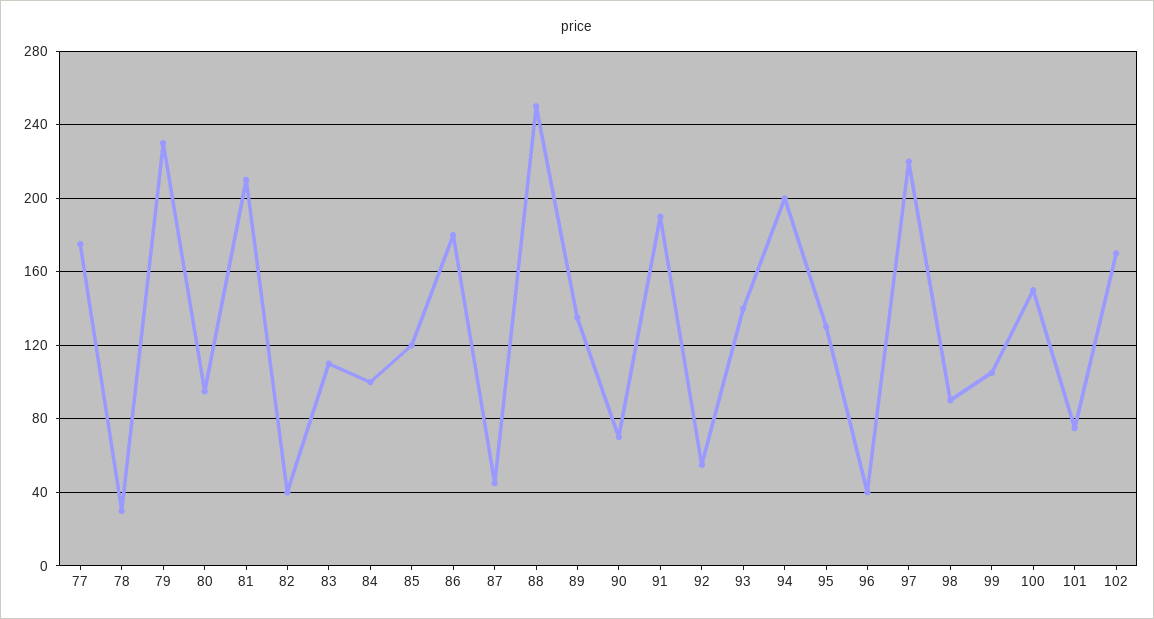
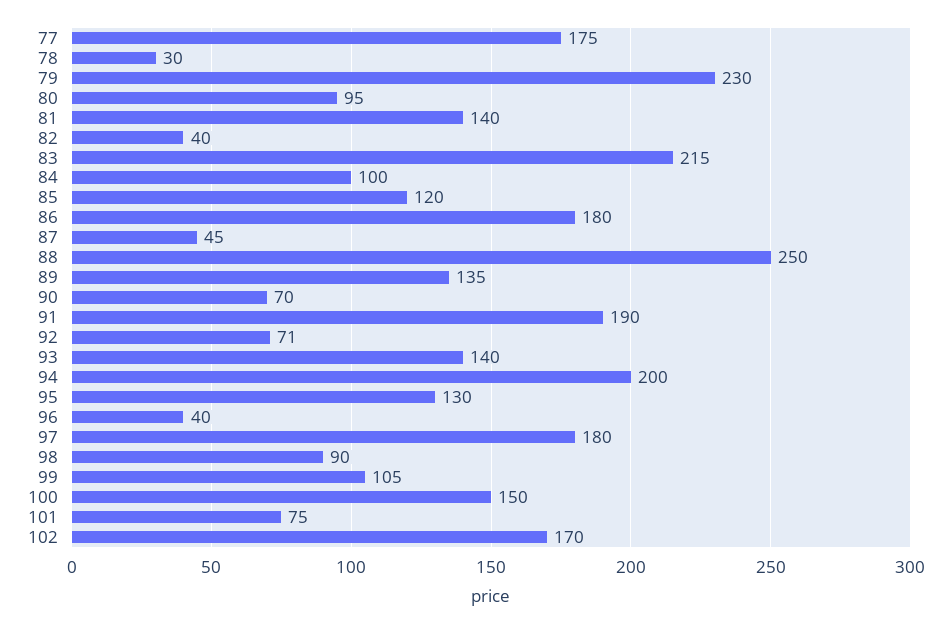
  {
    "77": 175,
    "78": 30,
    "79": 230,
    "80": 95,
-   "81": 210,
+   "81": 140,
    "82": 40,
-   "83": 110,
+   "83": 215,
    "84": 100,
    "85": 120,
    "86": 180,
    "87": 45,
    "88": 250,
    "89": 135,
    "90": 70,
    "91": 190,
-   "92": 55,
+   "92": 71,
    "93": 140,
    "94": 200,
    "95": 130,
    "96": 40,
-   "97": 220,
+   "97": 180,
    "98": 90,
    "99": 105,
    "100": 150,
    "101": 75,
    "102": 170
  }

